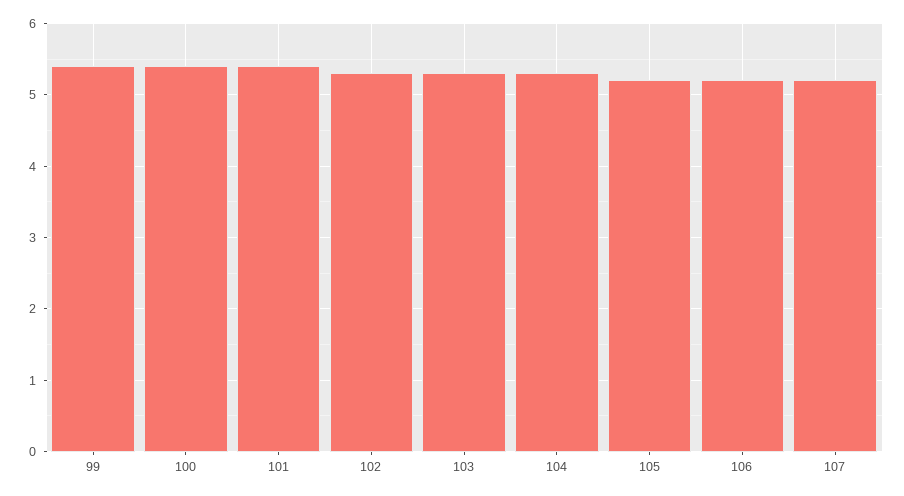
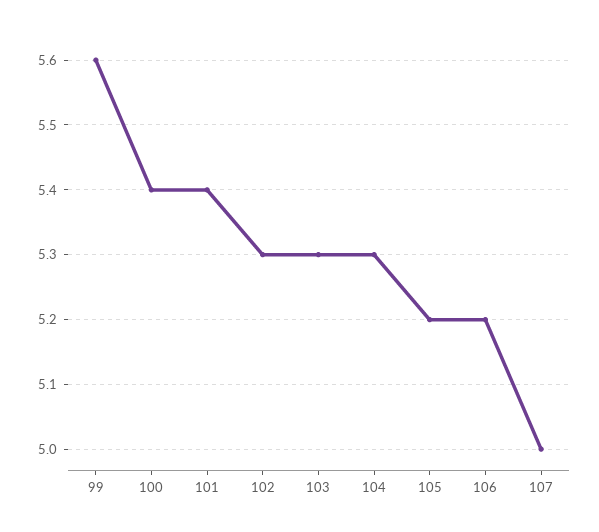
  {
-   "99": 5.4,
+   "99": 5.6,
    "100": 5.4,
    "101": 5.4,
    "102": 5.3,
    "103": 5.3,
    "104": 5.3,
    "105": 5.2,
    "106": 5.2,
-   "107": 5.2
+   "107": 5
  }

